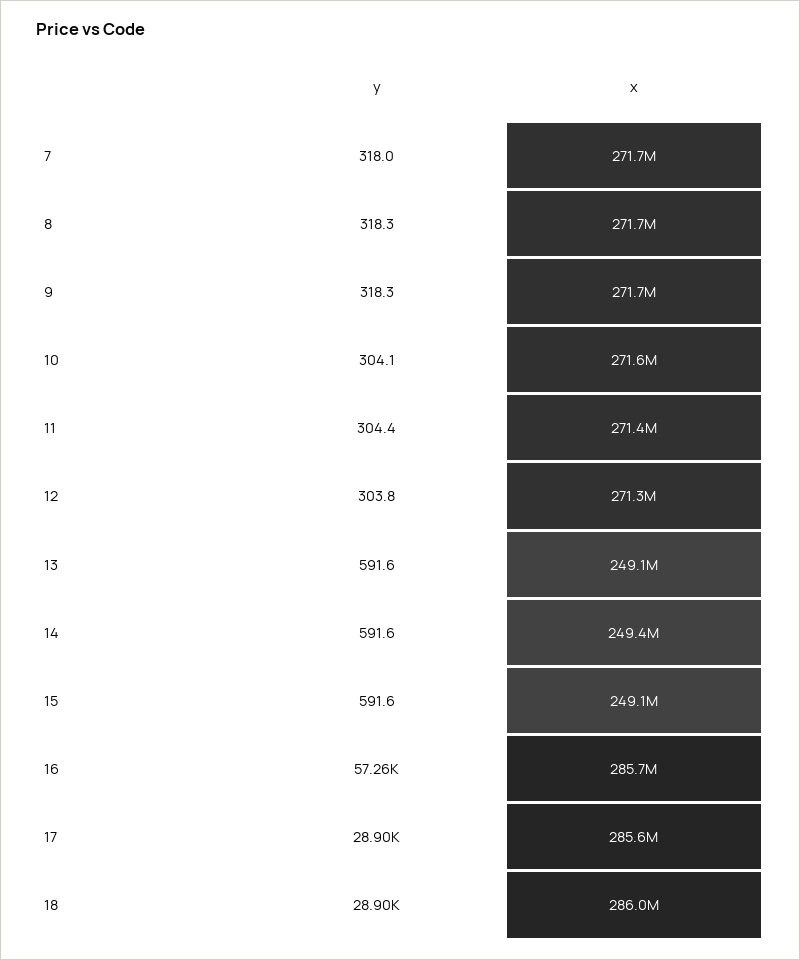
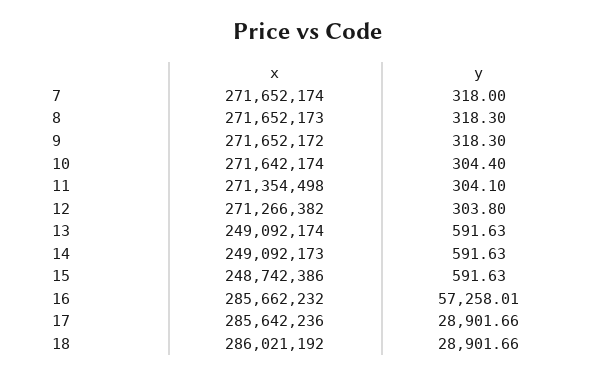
  {
    "y": {
      "7": 318,
      "8": 318.3,
      "9": 318.3,
-     "10": 304.1,
+     "10": 304.4,
-     "11": 304.4,
+     "11": 304.1,
      "12": 303.8,
      "13": 591.63,
      "14": 591.63,
      "15": 591.63,
      "16": 57258.01,
      "17": 28901.66,
      "18": 28901.66
    },
    "x": {
      "7": 271652174,
      "8": 271652173,
      "9": 271652172,
      "10": 271642174,
      "11": 271354498,
      "12": 271266382,
      "13": 249092174,
-     "14": 249400000,
+     "14": 249092173,
-     "15": 249100000,
+     "15": 248742386,
      "16": 285662232,
      "17": 285642236,
      "18": 286021192
    }
  }

